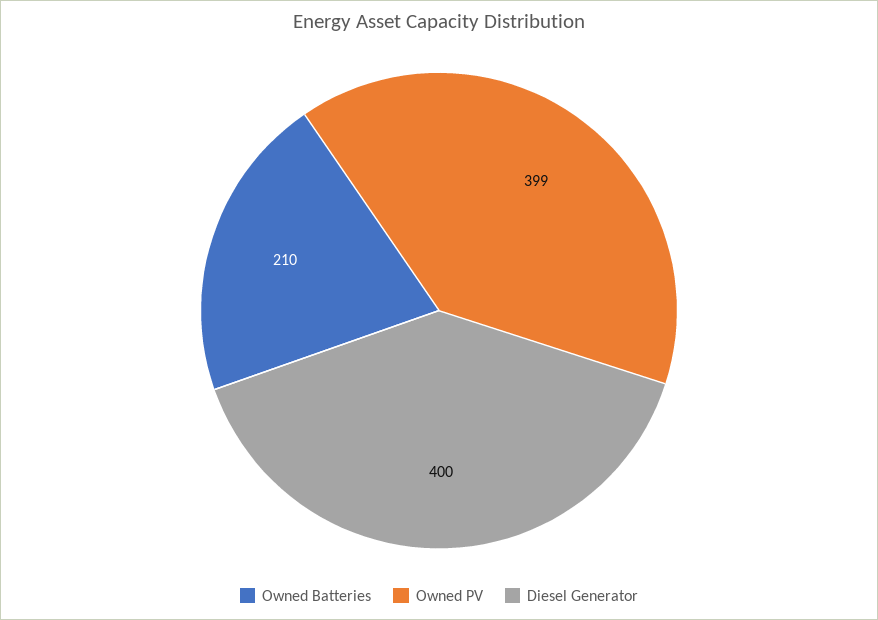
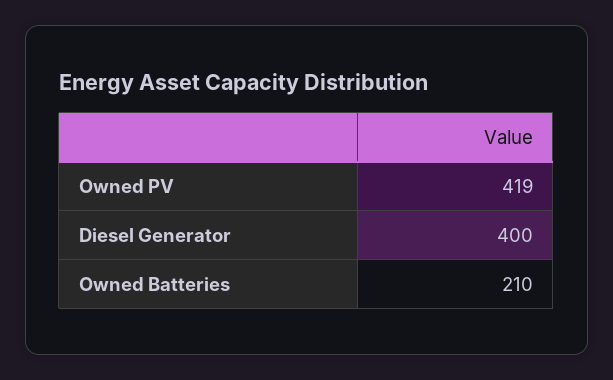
  {
    "Owned Batteries": 210,
-   "Owned PV": 399,
+   "Owned PV": 419,
    "Diesel Generator": 400
  }

